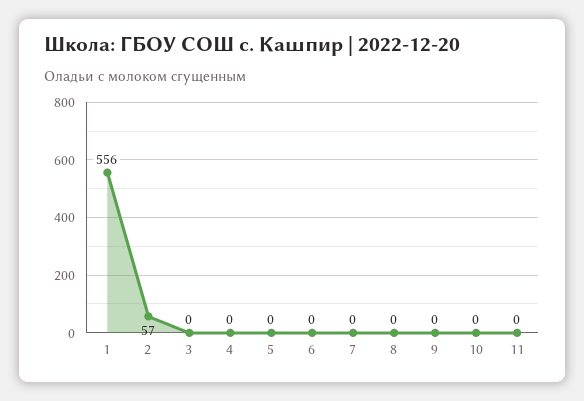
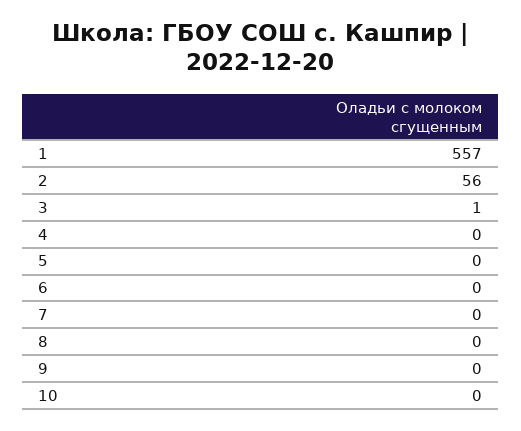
  {
-   "1": 556,
+   "1": 557,
-   "2": 57,
+   "2": 56,
-   "3": 0,
+   "3": 1,
    "4": 0,
    "5": 0,
    "6": 0,
    "7": 0,
    "8": 0,
    "9": 0,
-   "10": 0,
+   "10": 0
-   "11": 0
  }

